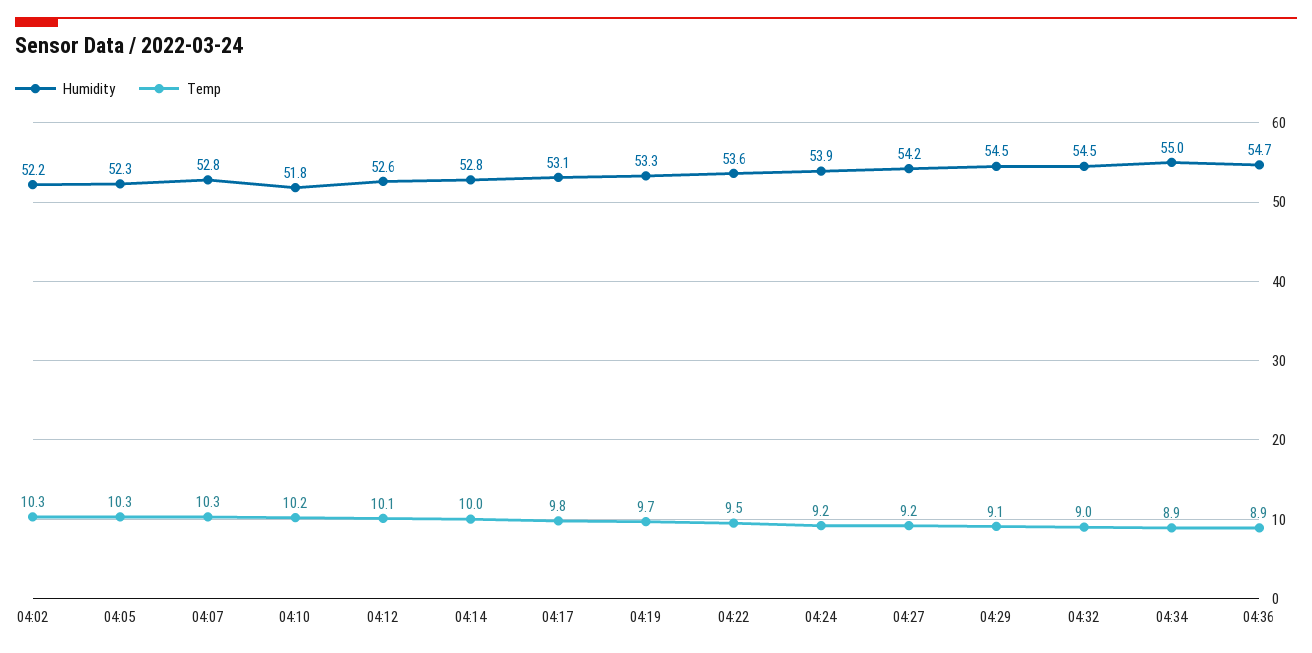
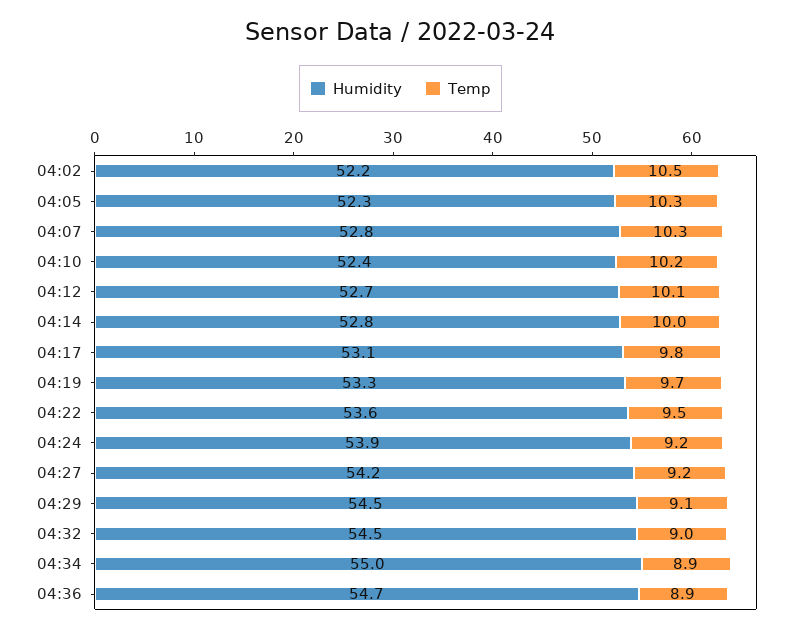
  {
    "Humidity": {
      "04:02": 52.2,
      "04:05": 52.3,
      "04:07": 52.8,
-     "04:10": 51.8,
+     "04:10": 52.4,
-     "04:12": 52.6,
+     "04:12": 52.7,
      "04:14": 52.8,
      "04:17": 53.1,
      "04:19": 53.3,
      "04:22": 53.6,
      "04:24": 53.9,
      "04:27": 54.2,
      "04:29": 54.5,
      "04:32": 54.5,
      "04:34": 55,
      "04:36": 54.7
    },
    "Temp": {
-     "04:02": 10.3,
+     "04:02": 10.5,
      "04:05": 10.3,
      "04:07": 10.3,
      "04:10": 10.2,
      "04:12": 10.1,
      "04:14": 10,
      "04:17": 9.8,
      "04:19": 9.7,
      "04:22": 9.5,
      "04:24": 9.2,
      "04:27": 9.2,
      "04:29": 9.1,
      "04:32": 9,
      "04:34": 8.9,
      "04:36": 8.9
    }
  }

